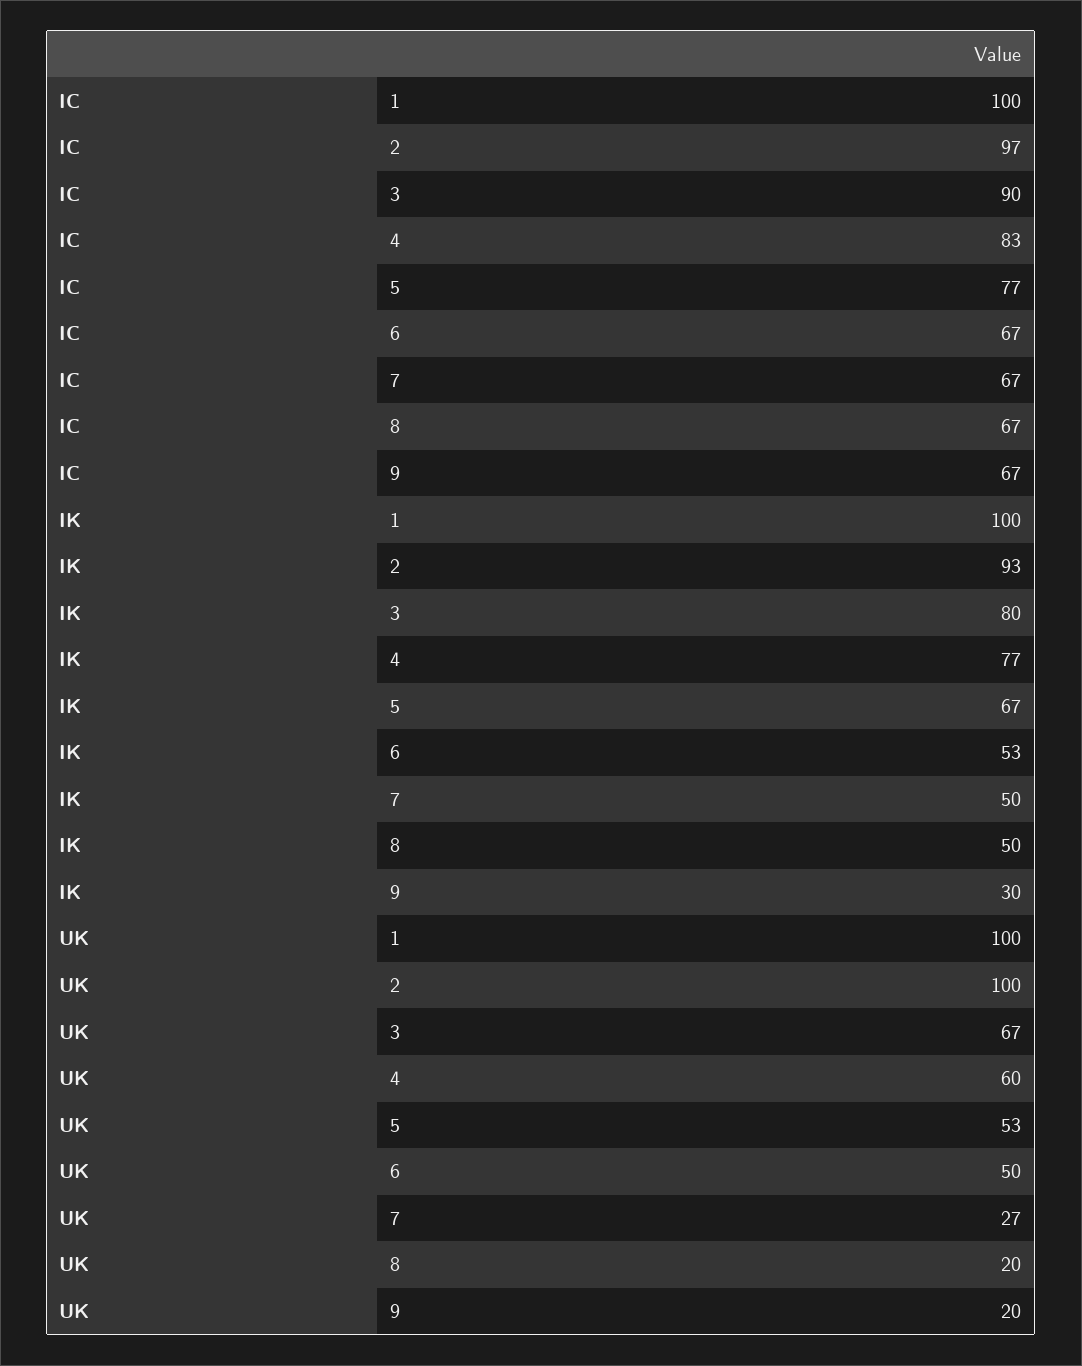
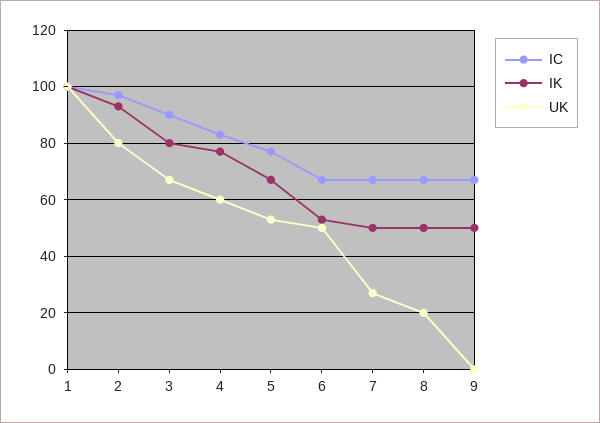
  {
    "IC": {
      "1": 100,
      "2": 97,
      "3": 90,
      "4": 83,
      "5": 77,
      "6": 67,
      "7": 67,
      "8": 67,
      "9": 67
    },
    "IK": {
      "1": 100,
      "2": 93,
      "3": 80,
      "4": 77,
      "5": 67,
      "6": 53,
      "7": 50,
      "8": 50,
-     "9": 30
+     "9": 50
    },
    "UK": {
      "1": 100,
-     "2": 100,
+     "2": 80,
      "3": 67,
      "4": 60,
      "5": 53,
      "6": 50,
      "7": 27,
      "8": 20,
-     "9": 20
+     "9": 0
    }
  }

